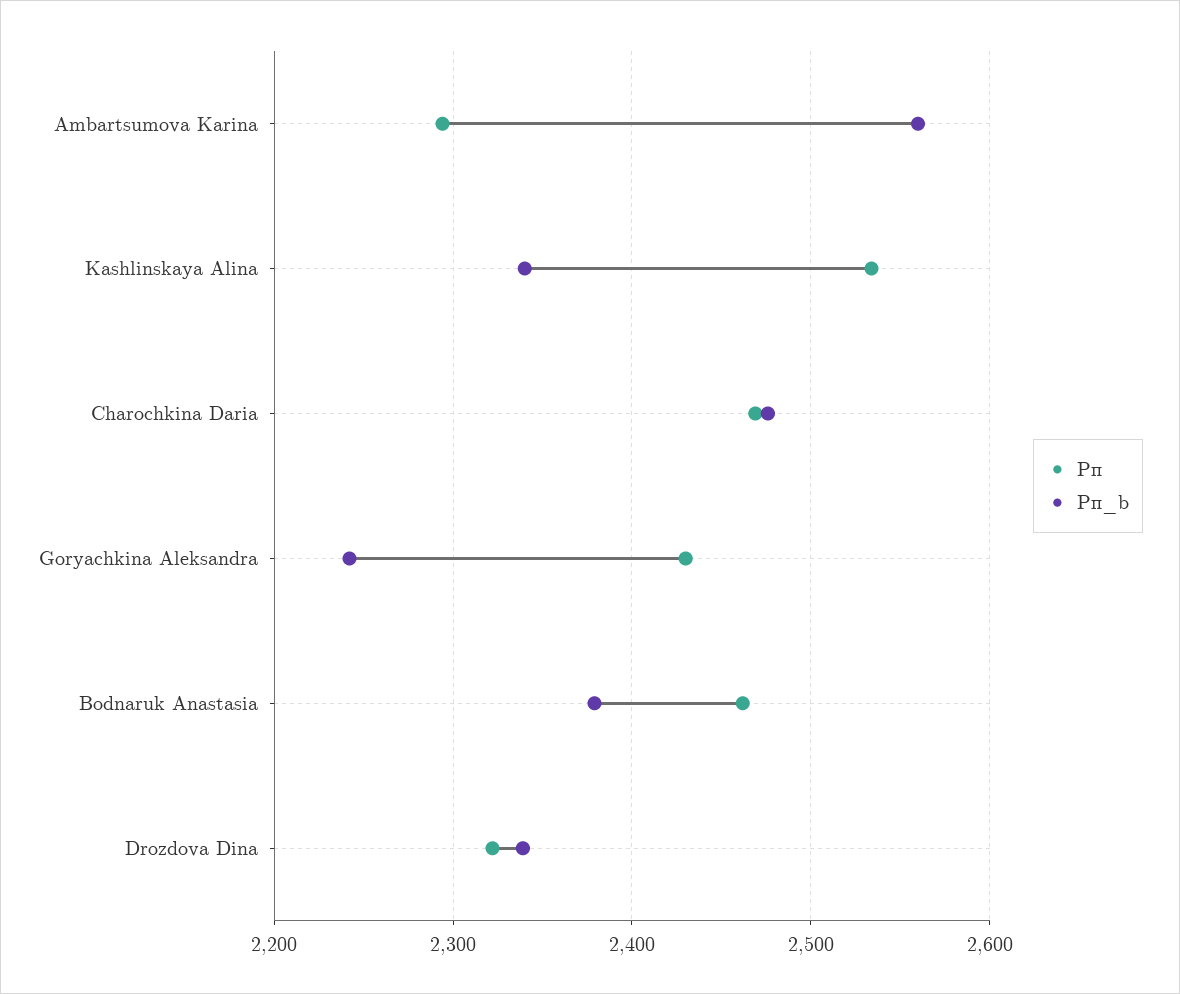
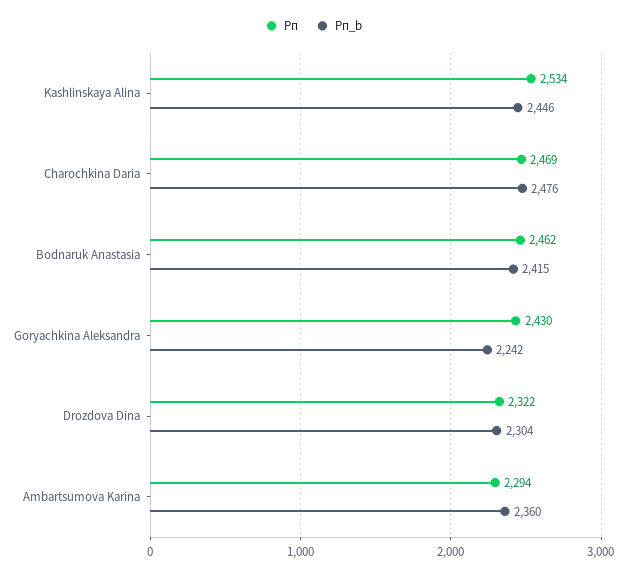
  {
    "Рп": {
      "Ambartsumova Karina": 2294,
      "Kashlinskaya Alina": 2534,
      "Charochkina Daria": 2469,
      "Goryachkina Aleksandra": 2430,
      "Bodnaruk Anastasia": 2462,
      "Drozdova Dina": 2322
    },
    "Рп_b": {
-     "Ambartsumova Karina": 2560,
+     "Ambartsumova Karina": 2360,
-     "Kashlinskaya Alina": 2340,
+     "Kashlinskaya Alina": 2446,
      "Charochkina Daria": 2476,
      "Goryachkina Aleksandra": 2242,
-     "Bodnaruk Anastasia": 2380,
+     "Bodnaruk Anastasia": 2415,
-     "Drozdova Dina": 2340
+     "Drozdova Dina": 2304
    }
  }

